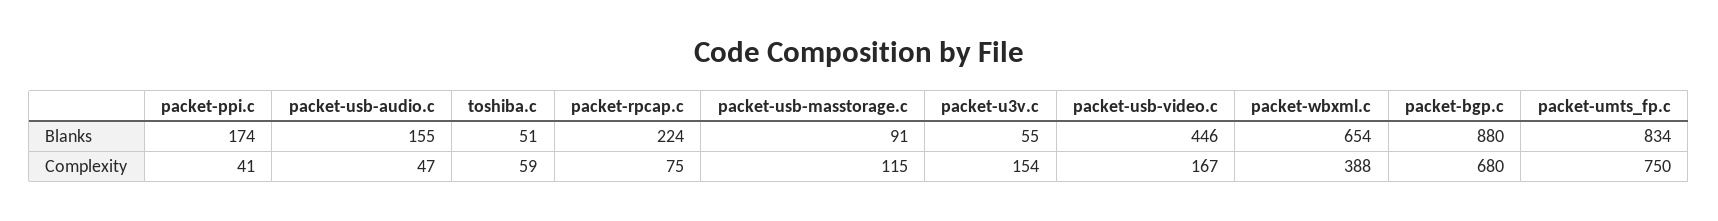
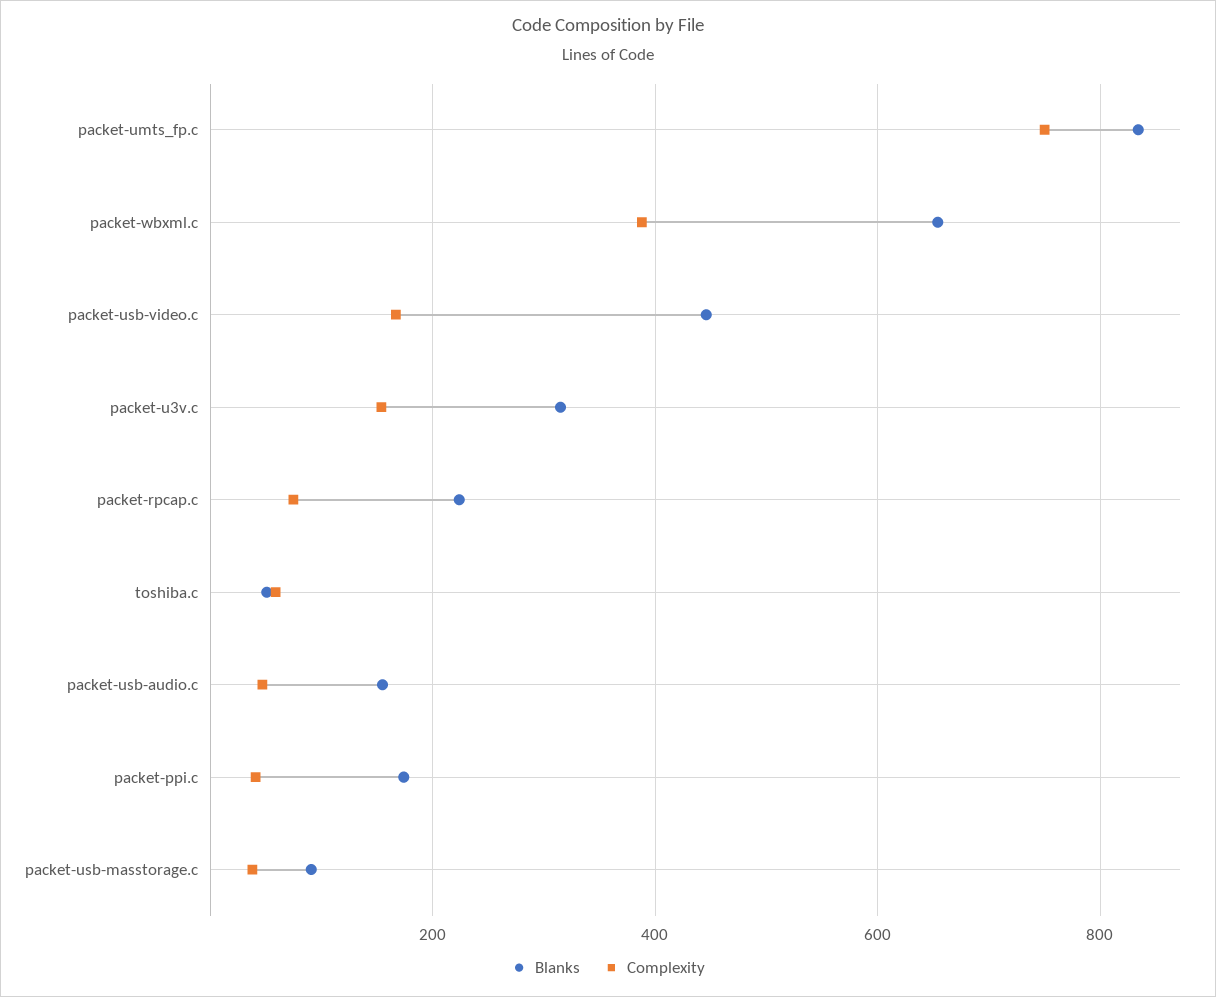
  {
    "Blanks": {
      "packet-ppi.c": 174,
      "packet-usb-audio.c": 155,
      "toshiba.c": 51,
      "packet-rpcap.c": 224,
      "packet-usb-masstorage.c": 91,
-     "packet-u3v.c": 55,
+     "packet-u3v.c": 320,
      "packet-usb-video.c": 446,
      "packet-wbxml.c": 654,
-     "packet-bgp.c": 880,
      "packet-umts_fp.c": 834
    },
    "Complexity": {
      "packet-ppi.c": 41,
      "packet-usb-audio.c": 47,
      "toshiba.c": 59,
      "packet-rpcap.c": 75,
-     "packet-usb-masstorage.c": 115,
+     "packet-usb-masstorage.c": 40,
      "packet-u3v.c": 154,
      "packet-usb-video.c": 167,
      "packet-wbxml.c": 388,
-     "packet-bgp.c": 680,
      "packet-umts_fp.c": 750
    }
  }

